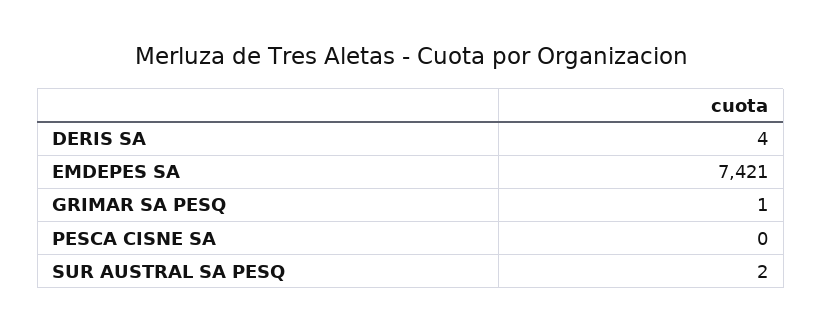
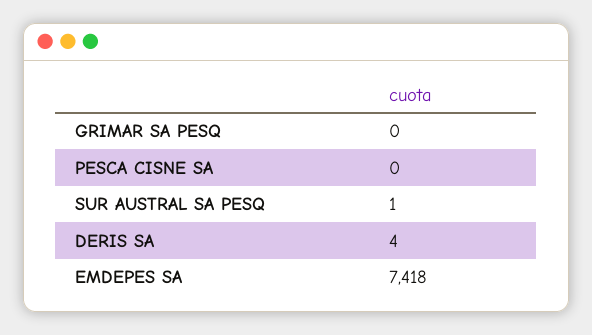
  {
    "DERIS SA": 4,
-   "EMDEPES SA": 7421,
+   "EMDEPES SA": 7418,
-   "GRIMAR SA PESQ": 1,
+   "GRIMAR SA PESQ": 0,
    "PESCA CISNE SA": 0,
-   "SUR AUSTRAL SA PESQ": 2
+   "SUR AUSTRAL SA PESQ": 1
  }

